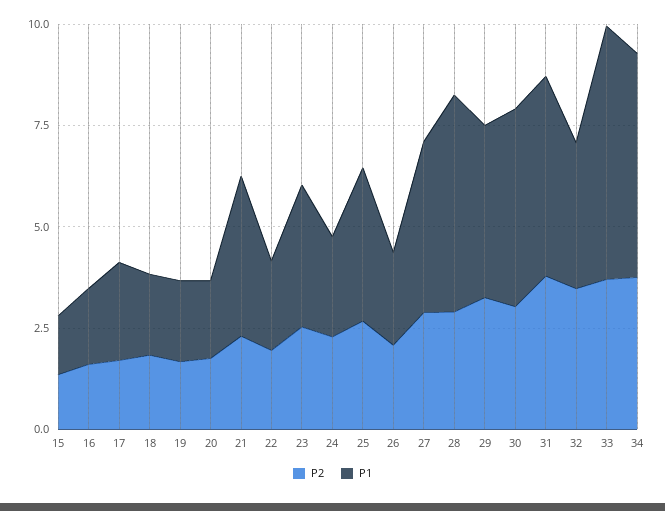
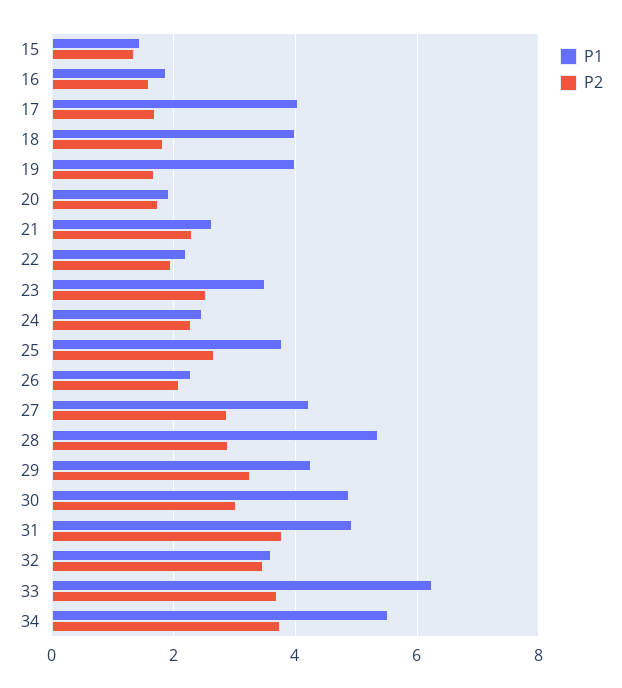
  {
    "P2": {
      "15": 1.4,
      "16": 1.6,
      "17": 1.8,
      "18": 1.8,
      "19": 1.6,
      "20": 1.8,
      "21": 2.4,
      "22": 2,
      "23": 2.6,
      "24": 2.2,
      "25": 2.6,
      "26": 2,
      "27": 2.8,
      "28": 3,
      "29": 3.2,
      "30": 3,
      "31": 3.8,
      "32": 3.4,
      "33": 3.8,
      "34": 3.8
    },
    "P1": {
      "15": 1.4,
      "16": 1.8,
-     "17": 2.5,
+     "17": 4,
-     "18": 2,
+     "18": 4,
-     "19": 2,
+     "19": 4,
      "20": 2,
-     "21": 4,
+     "21": 2.6,
      "22": 2.2,
      "23": 3.6,
      "24": 2.4,
      "25": 3.8,
      "26": 2.2,
      "27": 4.2,
      "28": 5.4,
      "29": 4.2,
      "30": 4.8,
      "31": 5,
      "32": 3.6,
      "33": 6.2,
      "34": 5.6
    }
  }

